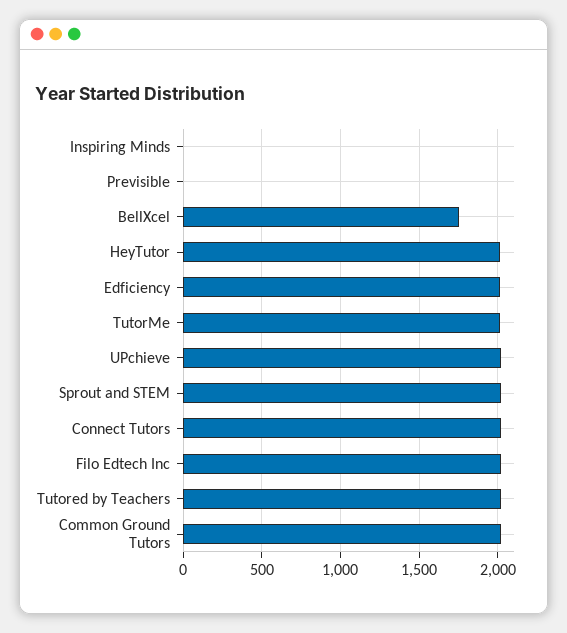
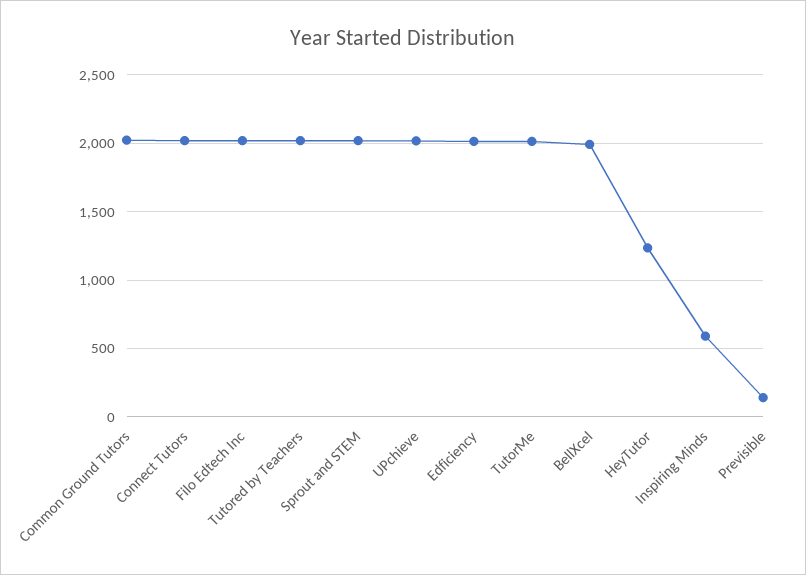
  {
-   "Inspiring Minds": 0,
+   "Inspiring Minds": 600,
-   "Previsible": 0,
+   "Previsible": 150,
-   "BellXcel": 1750,
+   "BellXcel": 2000,
-   "HeyTutor": 2000,
+   "HeyTutor": 1250,
    "Edficiency": 2000,
    "TutorMe": 2000,
    "UPchieve": 2000,
    "Sprout and STEM": 2000,
    "Connect Tutors": 2000,
    "Filo Edtech Inc": 2000,
    "Tutored by Teachers": 2000,
    "Common Ground Tutors": 2000
  }

